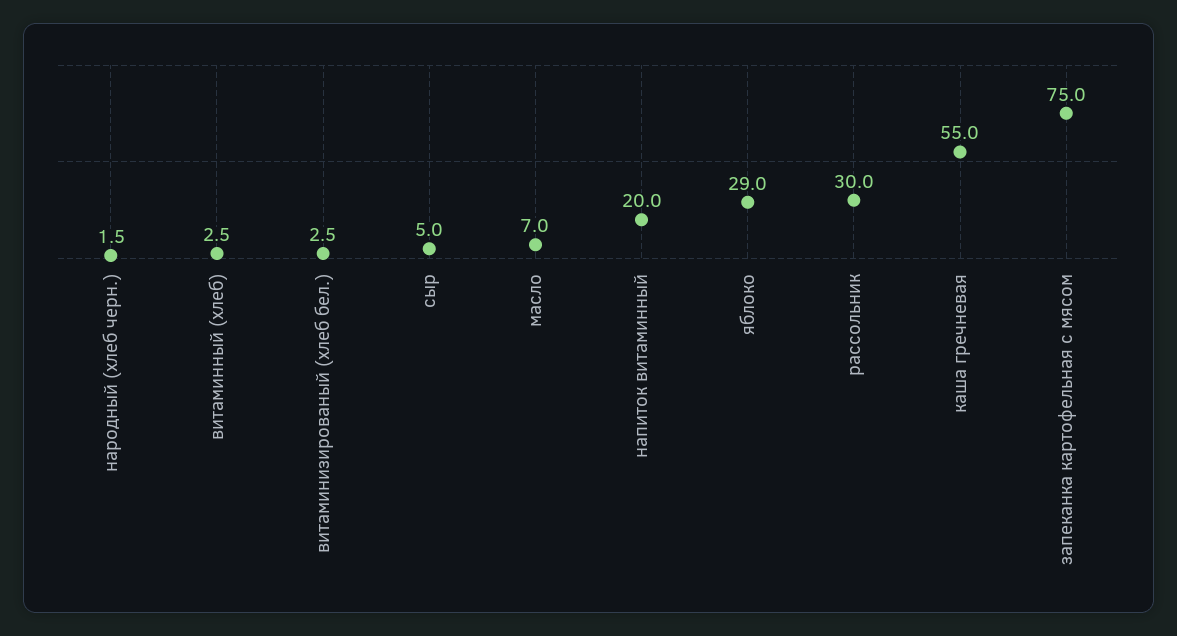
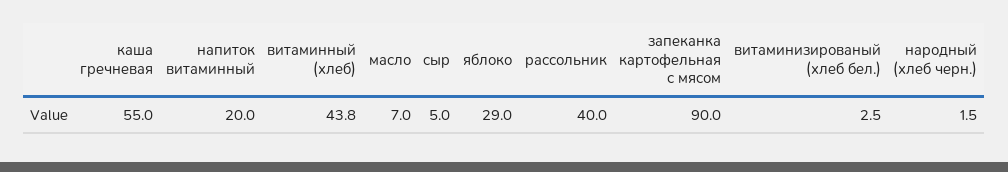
  {
    "народный (хлеб черн.)": 1.5,
-   "витаминный (хлеб)": 2.5,
+   "витаминный (хлеб)": 43.8,
    "витаминизированый (хлеб бел.)": 2.5,
    "сыр": 5,
    "масло": 7,
    "напиток витаминный": 20,
    "яблоко": 29,
-   "рассольник": 30,
+   "рассольник": 40,
    "каша гречневая": 55,
-   "запеканка картофельная с мясом": 75
+   "запеканка картофельная с мясом": 90
  }

